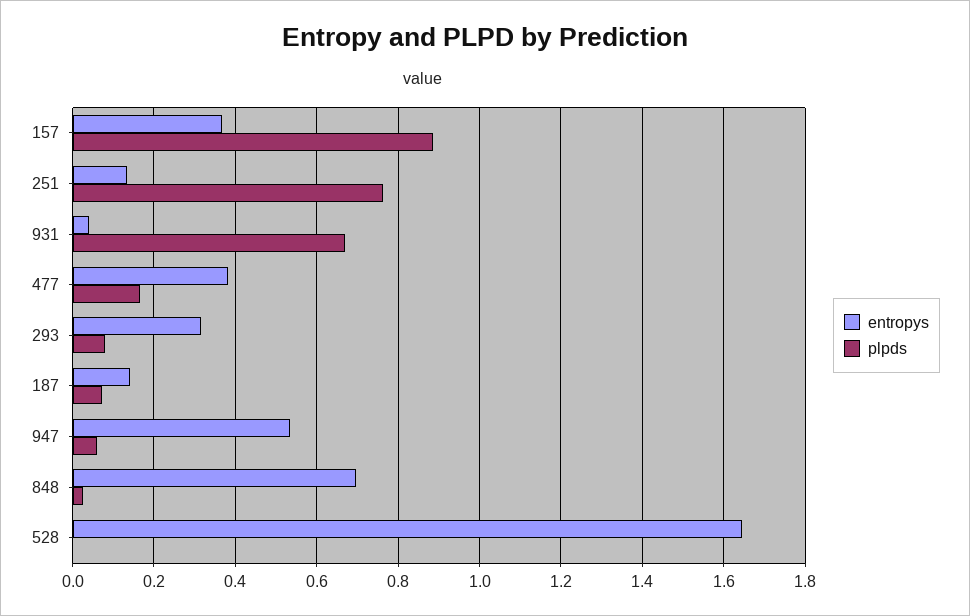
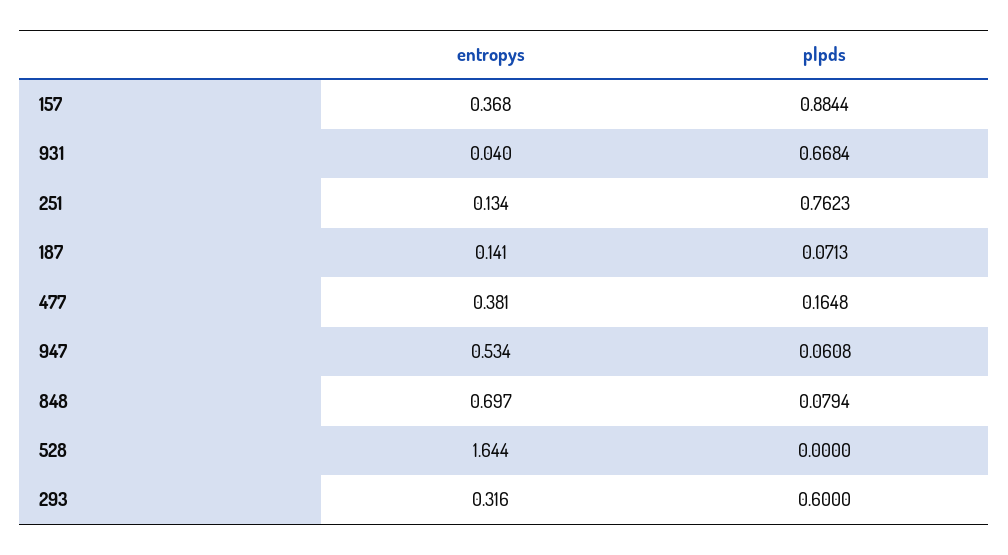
  {
    "entropys": {
      "157": 0.368,
      "251": 0.134,
      "931": 0.04,
      "477": 0.381,
      "293": 0.316,
      "187": 0.141,
      "947": 0.534,
      "848": 0.697,
      "528": 1.644
    },
    "plpds": {
      "157": 0.8844,
      "251": 0.7623,
      "931": 0.6684,
      "477": 0.1648,
-     "293": 0.08,
+     "293": 0.6,
      "187": 0.0713,
      "947": 0.0608,
-     "848": 0.02,
+     "848": 0.0794,
      "528": 0
    }
  }

